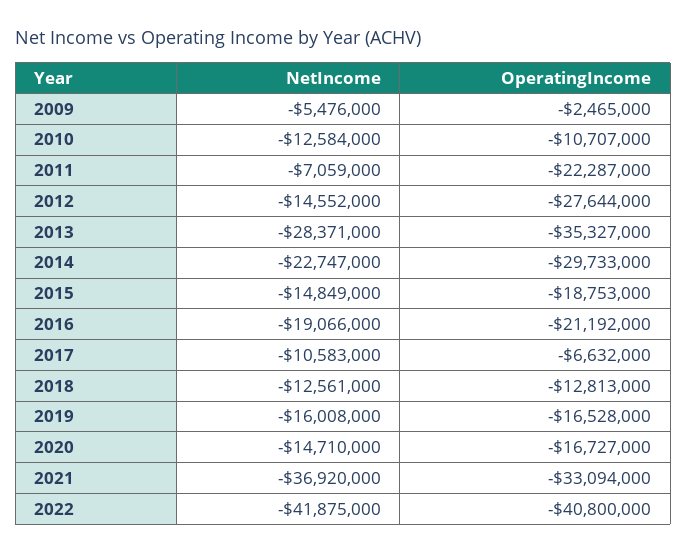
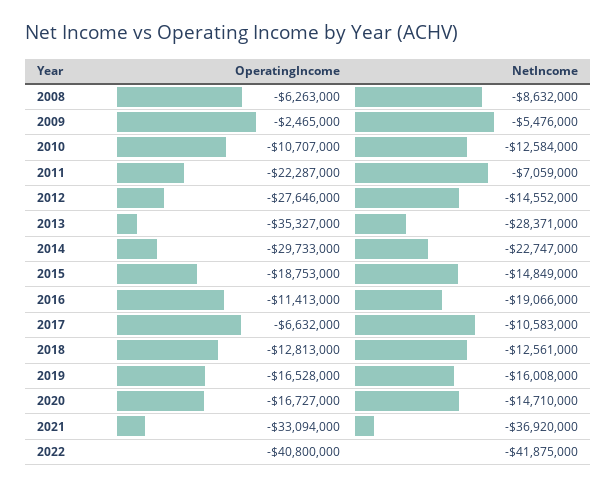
  {
    "NetIncome": {
      "2009": -5476000,
      "2010": -12584000,
      "2011": -7059000,
      "2012": -14552000,
      "2013": -28371000,
      "2014": -22747000,
      "2015": -14849000,
      "2016": -19066000,
      "2017": -10583000,
      "2018": -12561000,
      "2019": -16008000,
      "2020": -14710000,
      "2021": -36920000,
-     "2022": -41875000
+     "2022": -41875000,
+     "2008": -8632000
    },
    "OperatingIncome": {
      "2009": -2465000,
      "2010": -10707000,
      "2011": -22287000,
-     "2012": -27644000,
+     "2012": -27646000,
      "2013": -35327000,
      "2014": -29733000,
      "2015": -18753000,
-     "2016": -21192000,
+     "2016": -11413000,
      "2017": -6632000,
      "2018": -12813000,
      "2019": -16528000,
      "2020": -16727000,
      "2021": -33094000,
-     "2022": -40800000
+     "2022": -40800000,
+     "2008": -6263000
    }
  }

